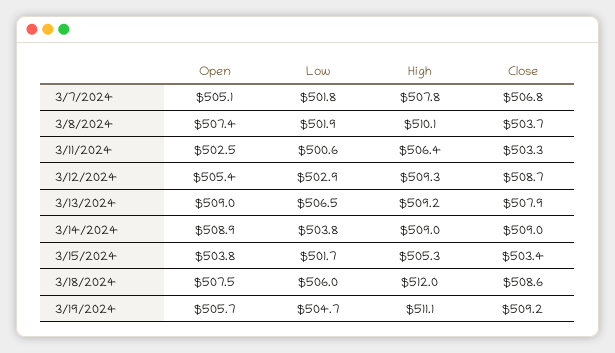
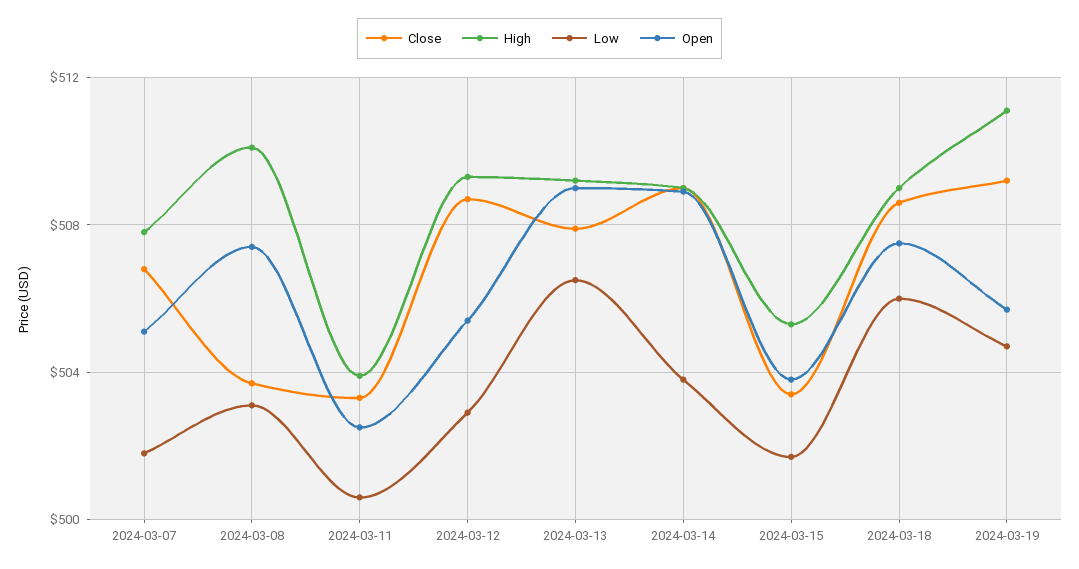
  {
    "Open": {
      "3/7/2024": 505.1,
      "3/8/2024": 507.4,
      "3/11/2024": 502.5,
      "3/12/2024": 505.4,
      "3/13/2024": 509,
      "3/14/2024": 508.9,
      "3/15/2024": 503.8,
      "3/18/2024": 507.5,
      "3/19/2024": 505.7
    },
    "Low": {
      "3/7/2024": 501.8,
-     "3/8/2024": 501.9,
+     "3/8/2024": 503,
      "3/11/2024": 500.6,
      "3/12/2024": 502.9,
      "3/13/2024": 506.5,
      "3/14/2024": 503.8,
      "3/15/2024": 501.7,
      "3/18/2024": 506,
      "3/19/2024": 504.7
    },
    "High": {
      "3/7/2024": 507.8,
      "3/8/2024": 510.1,
-     "3/11/2024": 506.4,
+     "3/11/2024": 504,
      "3/12/2024": 509.3,
      "3/13/2024": 509.2,
      "3/14/2024": 509,
      "3/15/2024": 505.3,
-     "3/18/2024": 512,
+     "3/18/2024": 509,
      "3/19/2024": 511.1
    },
    "Close": {
      "3/7/2024": 506.8,
      "3/8/2024": 503.7,
      "3/11/2024": 503.3,
      "3/12/2024": 508.7,
      "3/13/2024": 507.9,
      "3/14/2024": 509,
      "3/15/2024": 503.4,
      "3/18/2024": 508.6,
      "3/19/2024": 509.2
    }
  }

